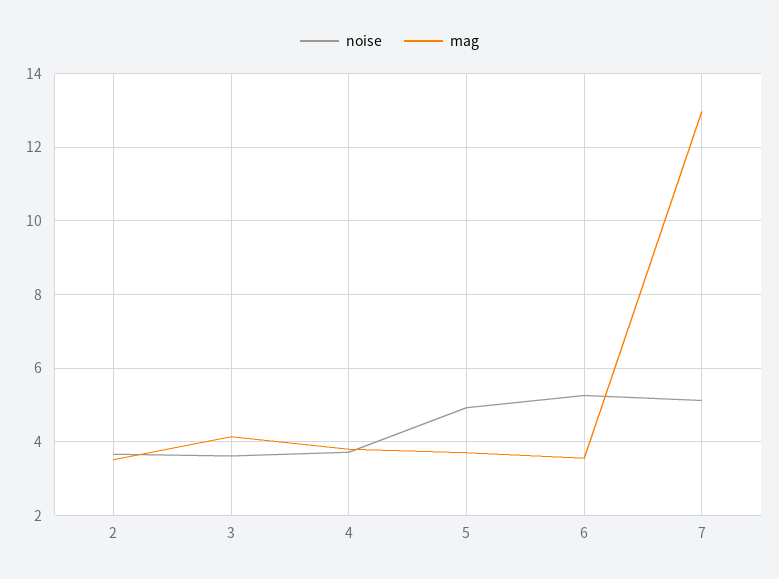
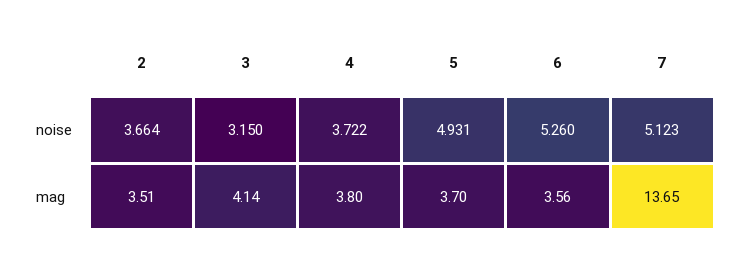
  {
    "noise": {
      "2": 3.664,
-     "3": 3.6,
+     "3": 3.15,
      "4": 3.722,
      "5": 4.931,
      "6": 5.26,
      "7": 5.123
    },
    "mag": {
      "2": 3.51,
      "3": 4.14,
      "4": 3.8,
      "5": 3.7,
      "6": 3.56,
-     "7": 13
+     "7": 13.65
    }
  }

